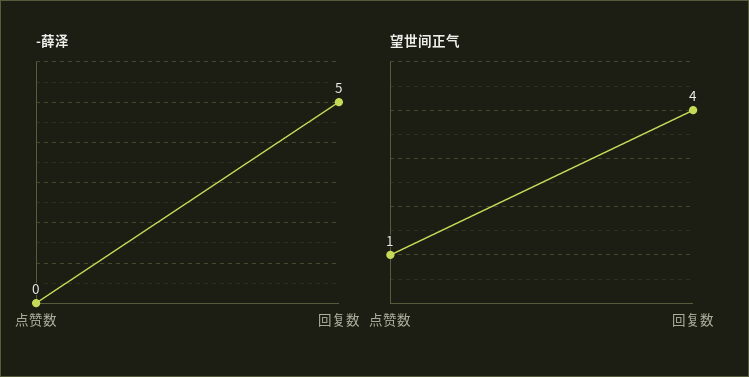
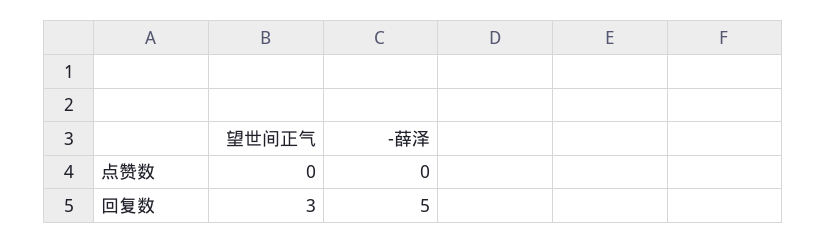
  {
    "-薛泽": {
      "点赞数": 0,
      "回复数": 5
    },
    "望世间正气": {
-     "点赞数": 1,
+     "点赞数": 0,
-     "回复数": 4
+     "回复数": 3
    }
  }

